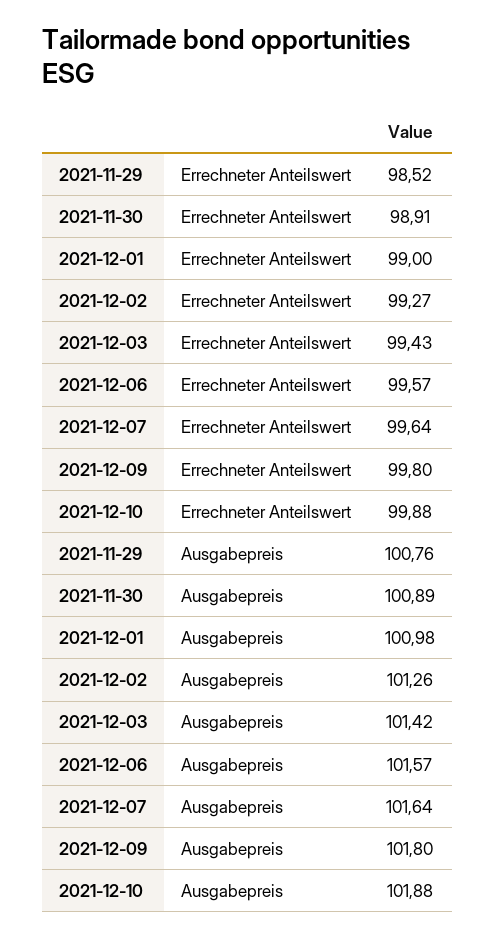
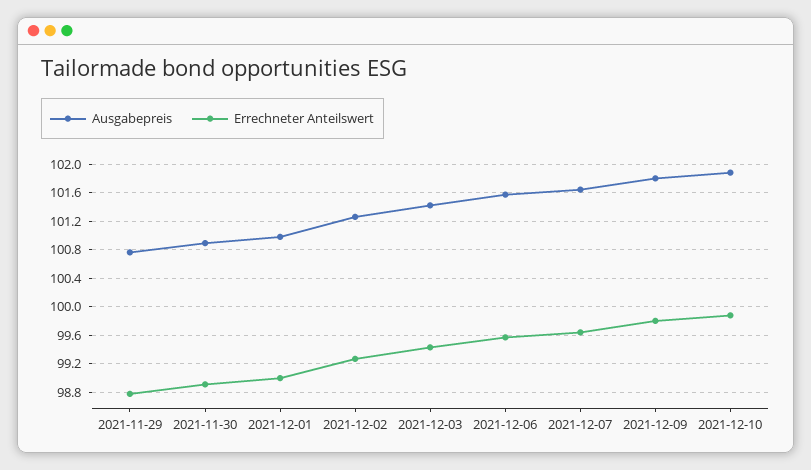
  {
    "Errechneter Anteilswert": {
-     "2021-11-29": 98.52,
+     "2021-11-29": 98.8,
      "2021-11-30": 98.91,
      "2021-12-01": 99,
      "2021-12-02": 99.27,
      "2021-12-03": 99.43,
      "2021-12-06": 99.57,
      "2021-12-07": 99.64,
      "2021-12-09": 99.8,
      "2021-12-10": 99.88
    },
    "Ausgabepreis": {
      "2021-11-29": 100.76,
      "2021-11-30": 100.89,
      "2021-12-01": 100.98,
      "2021-12-02": 101.26,
      "2021-12-03": 101.42,
      "2021-12-06": 101.57,
      "2021-12-07": 101.64,
      "2021-12-09": 101.8,
      "2021-12-10": 101.88
    }
  }

